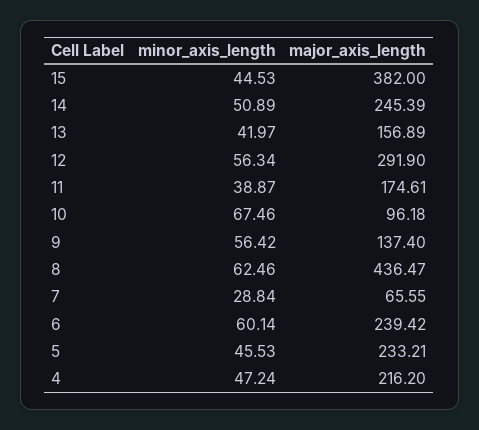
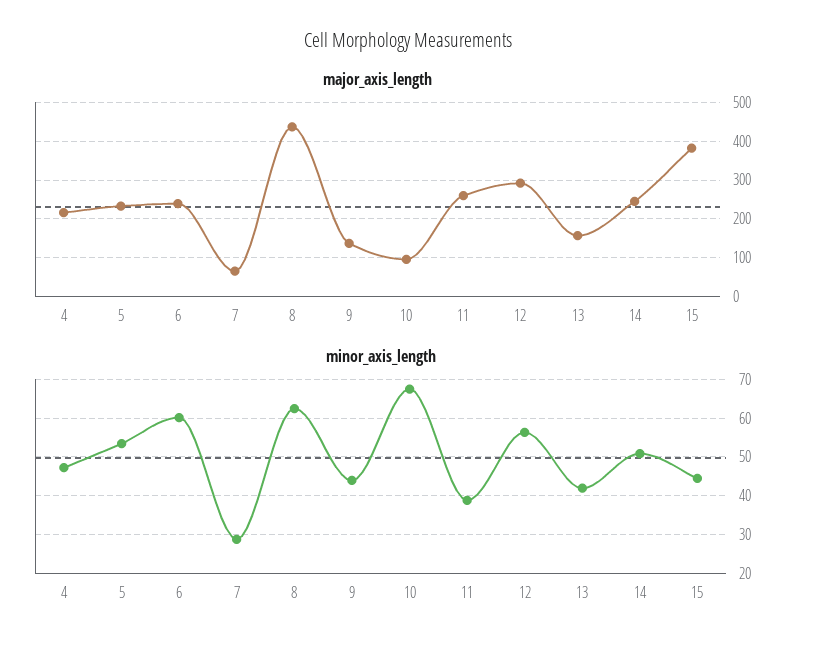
  {
    "minor_axis_length": {
      "15": 44.53,
      "14": 50.89,
      "13": 41.97,
      "12": 56.34,
      "11": 38.87,
      "10": 67.46,
-     "9": 56.42,
+     "9": 44,
      "8": 62.46,
      "7": 28.84,
      "6": 60.14,
-     "5": 45.53,
+     "5": 54,
      "4": 47.24
    },
    "major_axis_length": {
      "15": 382,
      "14": 245.39,
      "13": 156.89,
      "12": 291.9,
-     "11": 174.61,
+     "11": 260,
      "10": 96.18,
      "9": 137.4,
      "8": 436.47,
      "7": 65.55,
      "6": 239.42,
      "5": 233.21,
      "4": 216.2
    }
  }

